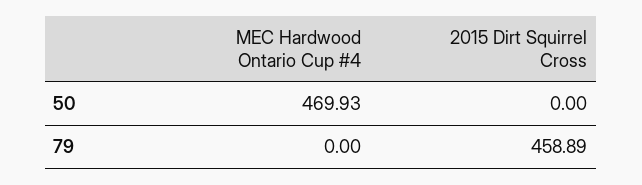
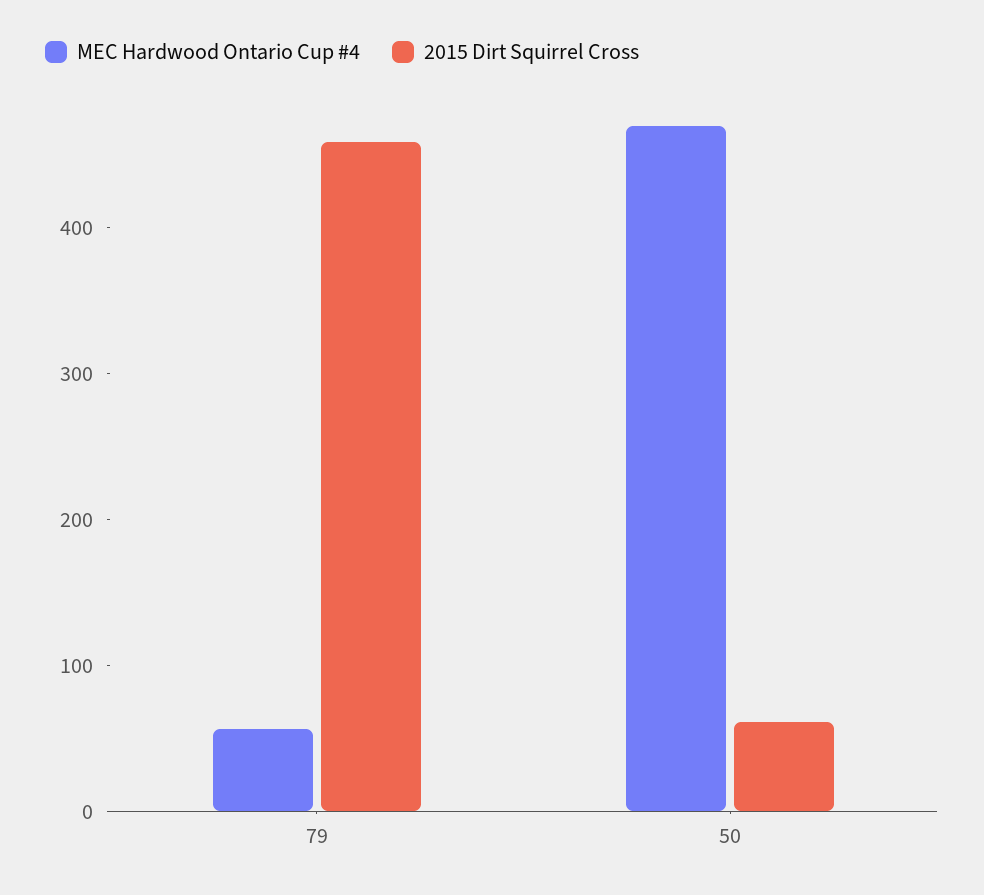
  {
    "MEC Hardwood Ontario Cup #4": {
      "50": 469.93,
-     "79": 0
+     "79": 60
    },
    "2015 Dirt Squirrel Cross": {
-     "50": 0,
+     "50": 60,
      "79": 458.89
    }
  }

